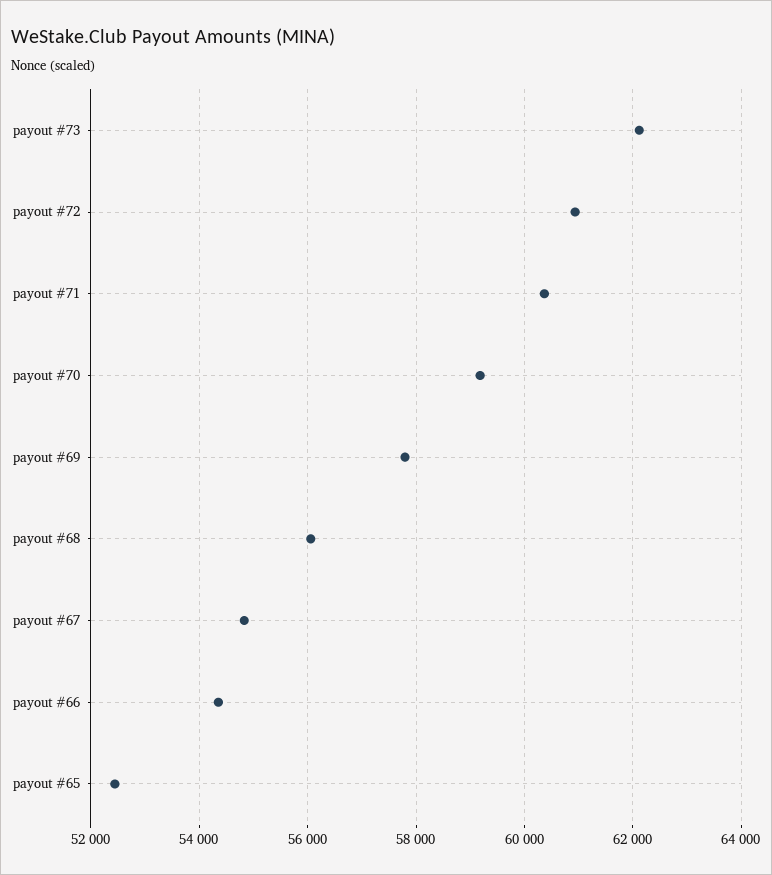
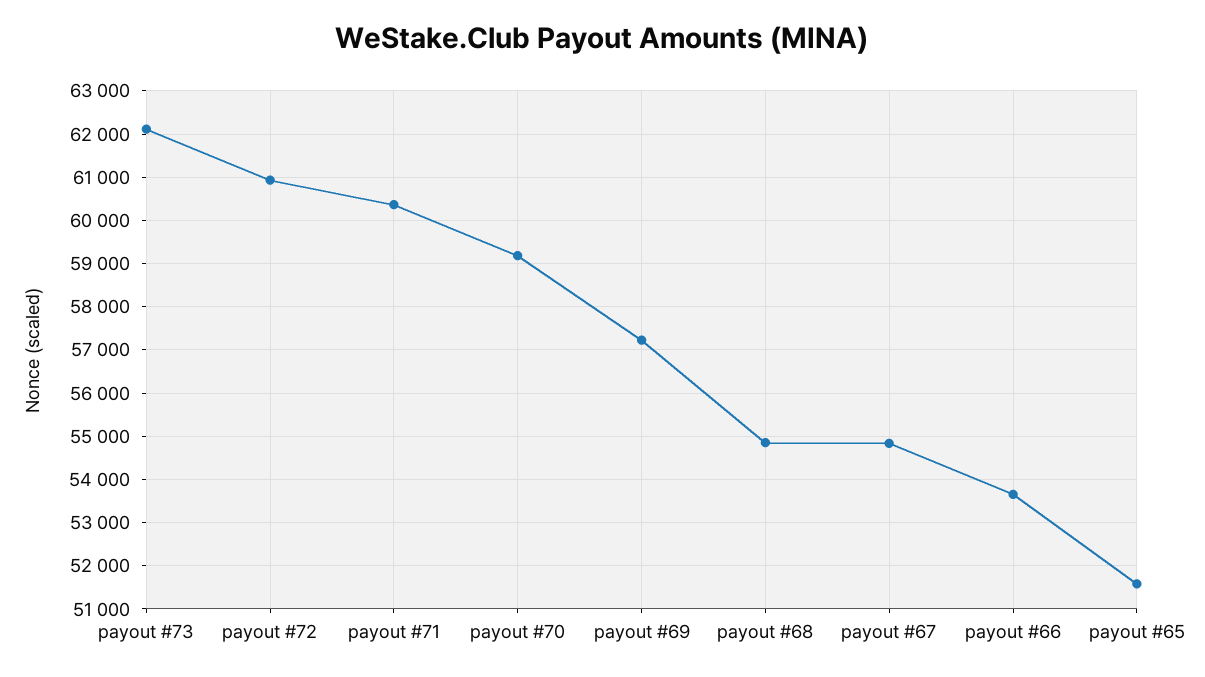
  {
    "payout #73": 62200,
    "payout #72": 61000,
    "payout #71": 60400,
    "payout #70": 59200,
-   "payout #69": 57800,
+   "payout #69": 57200,
-   "payout #68": 56000,
+   "payout #68": 54800,
    "payout #67": 54800,
-   "payout #66": 54400,
+   "payout #66": 53600,
-   "payout #65": 52400
+   "payout #65": 51600
  }

